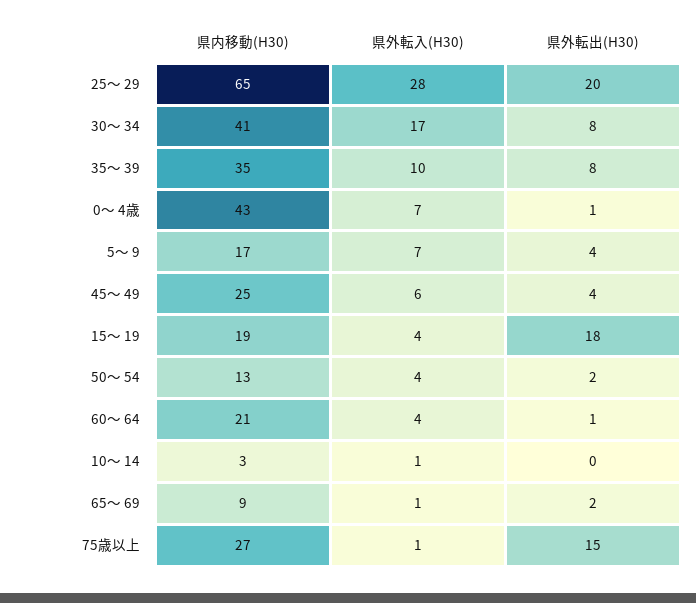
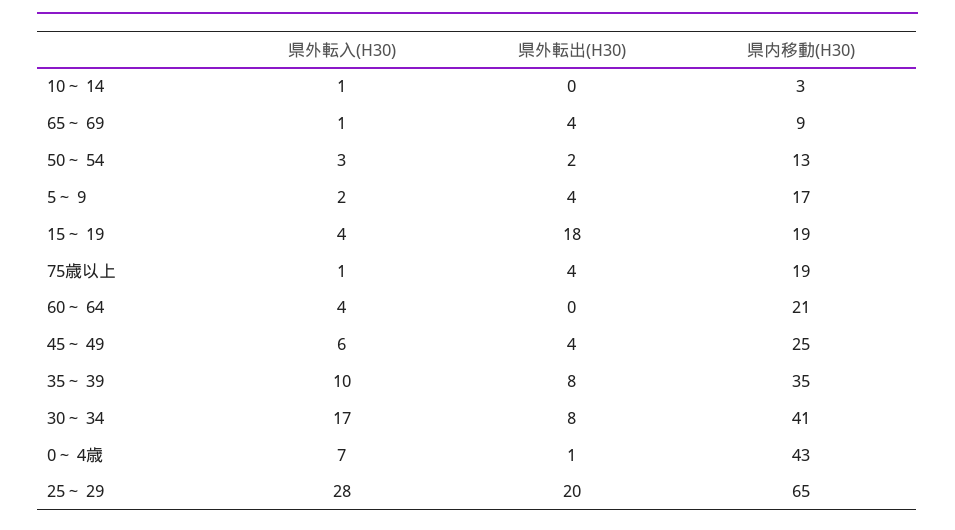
  {
    "県内移動(H30)": {
      "25～ 29": 65,
      "30～ 34": 41,
      "35～ 39": 35,
      "0～ 4歳": 43,
      "5～ 9": 17,
      "45～ 49": 25,
      "15～ 19": 19,
      "50～ 54": 13,
      "60～ 64": 21,
      "10～ 14": 3,
      "65～ 69": 9,
-     "75歳以上": 27
+     "75歳以上": 19
    },
    "県外転入(H30)": {
      "25～ 29": 28,
      "30～ 34": 17,
      "35～ 39": 10,
      "0～ 4歳": 7,
-     "5～ 9": 7,
+     "5～ 9": 2,
      "45～ 49": 6,
      "15～ 19": 4,
-     "50～ 54": 4,
+     "50～ 54": 3,
      "60～ 64": 4,
      "10～ 14": 1,
      "65～ 69": 1,
      "75歳以上": 1
    },
    "県外転出(H30)": {
      "25～ 29": 20,
      "30～ 34": 8,
      "35～ 39": 8,
      "0～ 4歳": 1,
      "5～ 9": 4,
      "45～ 49": 4,
      "15～ 19": 18,
      "50～ 54": 2,
-     "60～ 64": 1,
+     "60～ 64": 0,
      "10～ 14": 0,
-     "65～ 69": 2,
+     "65～ 69": 4,
-     "75歳以上": 15
+     "75歳以上": 4
    }
  }

